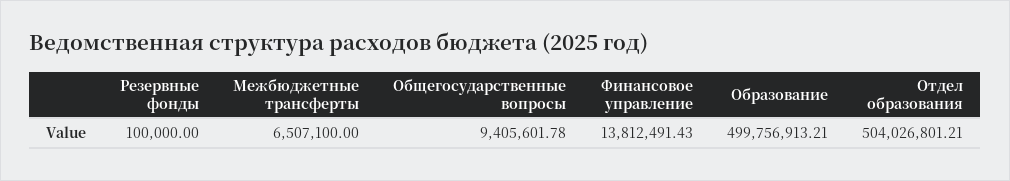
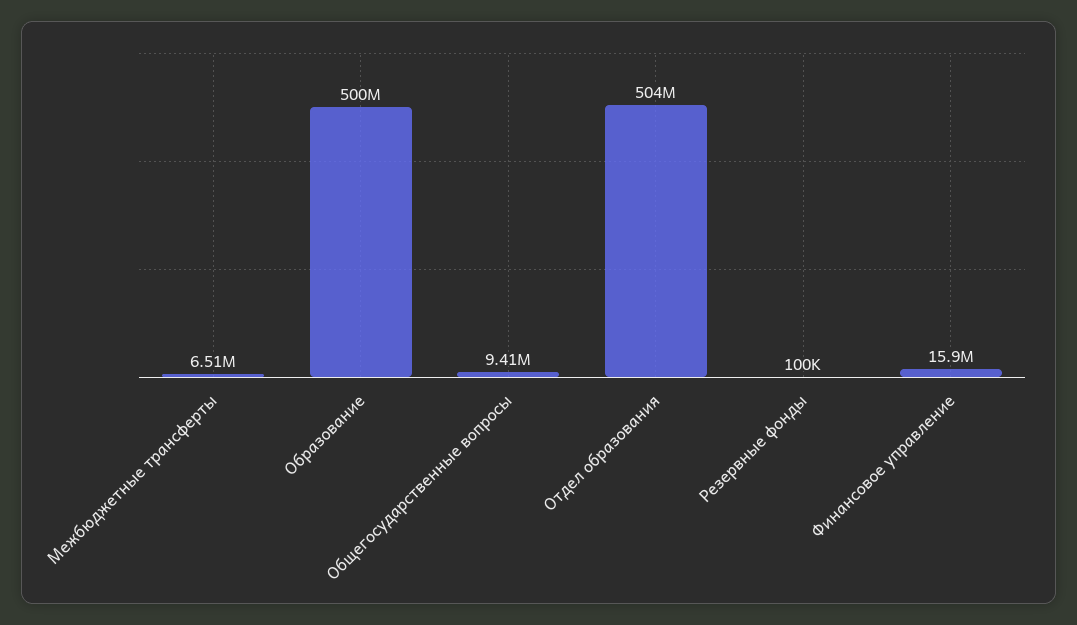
  {
    "Резервные фонды": 100000,
    "Межбюджетные трансферты": 6507100,
    "Общегосударственные вопросы": 9405601.78,
-   "Финансовое управление": 13812491.43,
+   "Финансовое управление": 15900000,
    "Образование": 499756913.21,
    "Отдел образования": 504026801.21
  }

